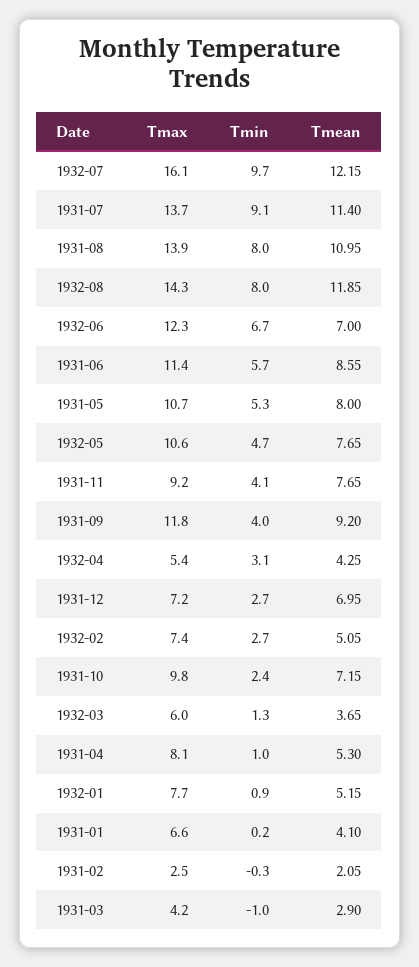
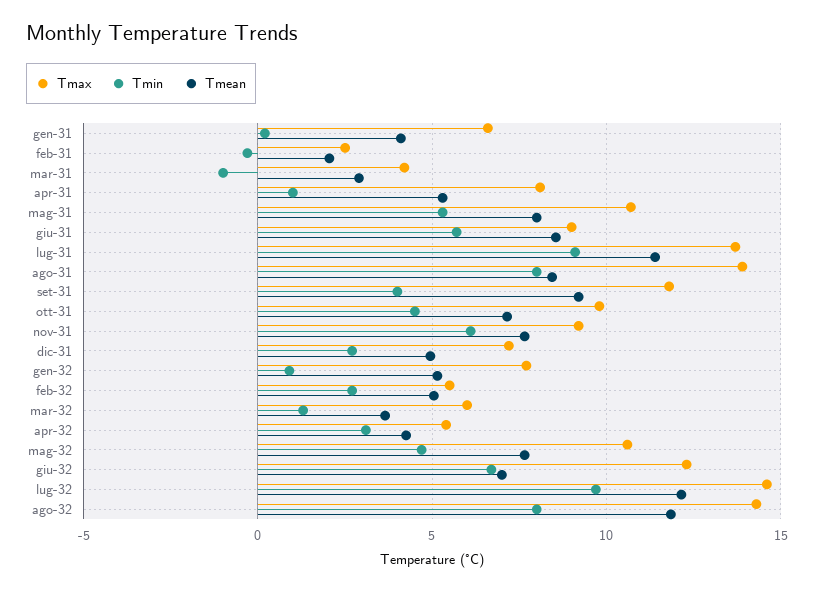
  {
    "Tmax": {
-     "1932-07": 16.1,
+     "1932-07": 14.5,
      "1931-07": 13.7,
      "1931-08": 13.9,
      "1932-08": 14.3,
      "1932-06": 12.3,
-     "1931-06": 11.4,
+     "1931-06": 9,
      "1931-05": 10.7,
      "1932-05": 10.6,
      "1931-11": 9.2,
      "1931-09": 11.8,
      "1932-04": 5.4,
      "1931-12": 7.2,
-     "1932-02": 7.4,
+     "1932-02": 5.5,
      "1931-10": 9.8,
      "1932-03": 6,
      "1931-04": 8.1,
      "1932-01": 7.7,
      "1931-01": 6.6,
      "1931-02": 2.5,
      "1931-03": 4.2
    },
    "Tmin": {
      "1932-07": 9.7,
      "1931-07": 9.1,
      "1931-08": 8,
      "1932-08": 8,
      "1932-06": 6.7,
      "1931-06": 5.7,
      "1931-05": 5.3,
      "1932-05": 4.7,
-     "1931-11": 4.1,
+     "1931-11": 6,
      "1931-09": 4,
      "1932-04": 3.1,
      "1931-12": 2.7,
      "1932-02": 2.7,
-     "1931-10": 2.4,
+     "1931-10": 4.5,
      "1932-03": 1.3,
      "1931-04": 1,
      "1932-01": 0.9,
      "1931-01": 0.2,
      "1931-02": -0.3,
      "1931-03": -1
    },
    "Tmean": {
      "1932-07": 12.15,
      "1931-07": 11.4,
-     "1931-08": 10.95,
+     "1931-08": 8.5,
      "1932-08": 11.85,
      "1932-06": 7,
      "1931-06": 8.55,
      "1931-05": 8,
      "1932-05": 7.65,
      "1931-11": 7.65,
      "1931-09": 9.2,
      "1932-04": 4.25,
-     "1931-12": 6.95,
+     "1931-12": 5,
      "1932-02": 5.05,
      "1931-10": 7.15,
      "1932-03": 3.65,
      "1931-04": 5.3,
      "1932-01": 5.15,
      "1931-01": 4.1,
      "1931-02": 2.05,
      "1931-03": 2.9
    }
  }

